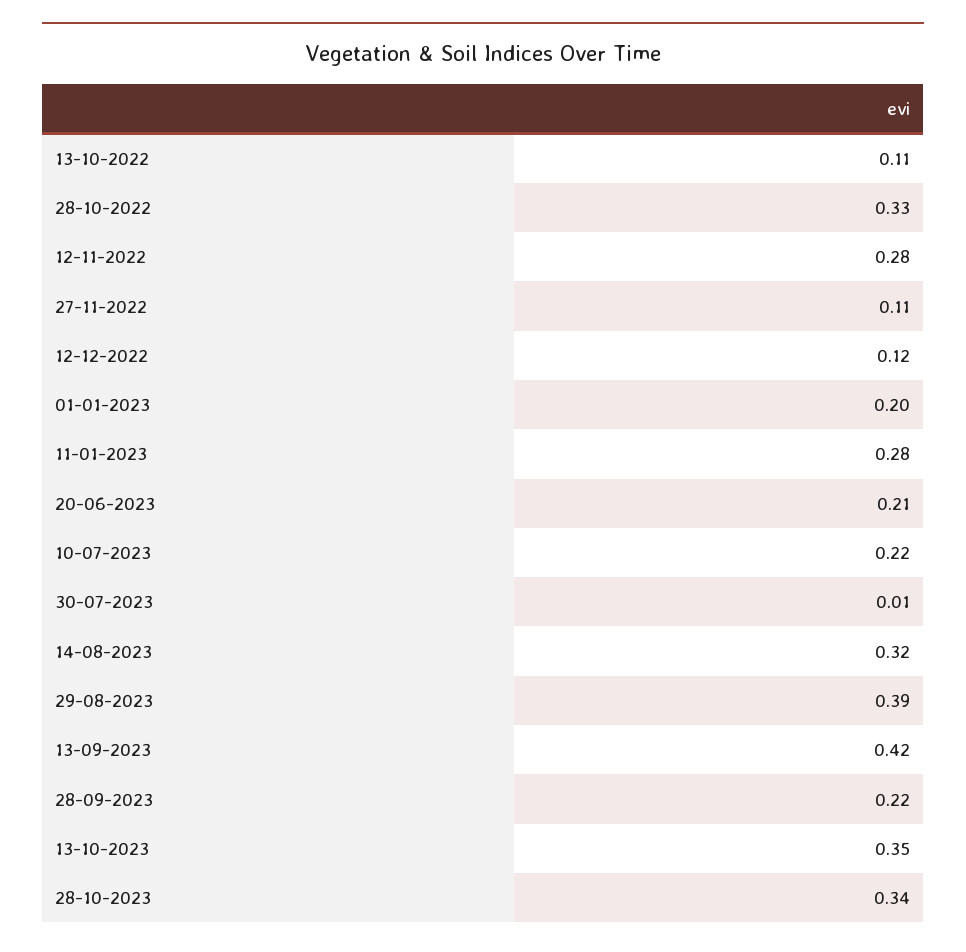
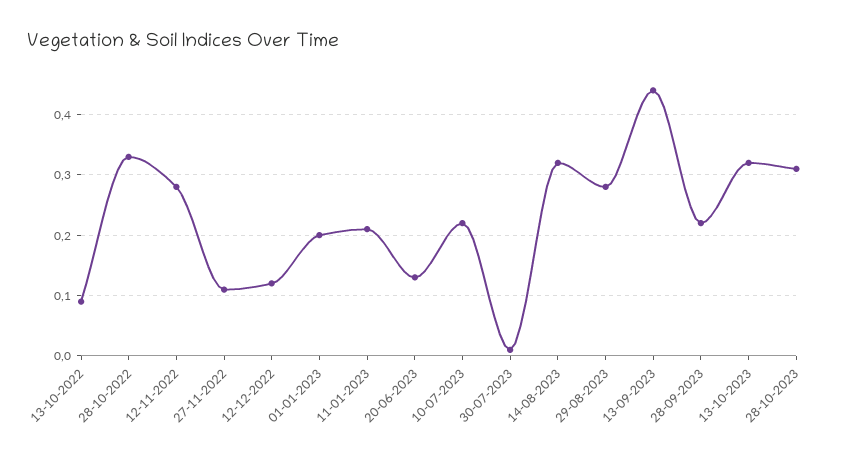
  {
-   "13-10-2022": 0.11,
+   "13-10-2022": 0.09,
    "28-10-2022": 0.33,
    "12-11-2022": 0.28,
    "27-11-2022": 0.11,
    "12-12-2022": 0.12,
    "01-01-2023": 0.2,
-   "11-01-2023": 0.28,
+   "11-01-2023": 0.21,
-   "20-06-2023": 0.21,
+   "20-06-2023": 0.13,
    "10-07-2023": 0.22,
    "30-07-2023": 0.01,
    "14-08-2023": 0.32,
-   "29-08-2023": 0.39,
+   "29-08-2023": 0.28,
-   "13-09-2023": 0.42,
+   "13-09-2023": 0.44,
    "28-09-2023": 0.22,
-   "13-10-2023": 0.35,
+   "13-10-2023": 0.32,
-   "28-10-2023": 0.34
+   "28-10-2023": 0.31
  }

